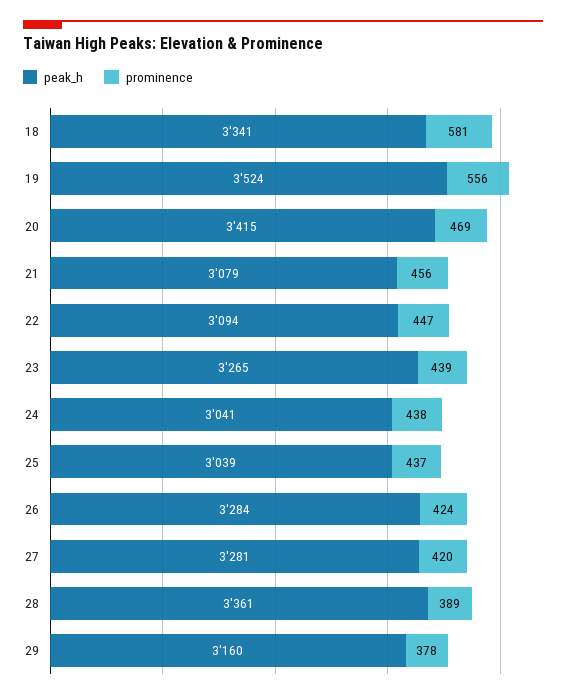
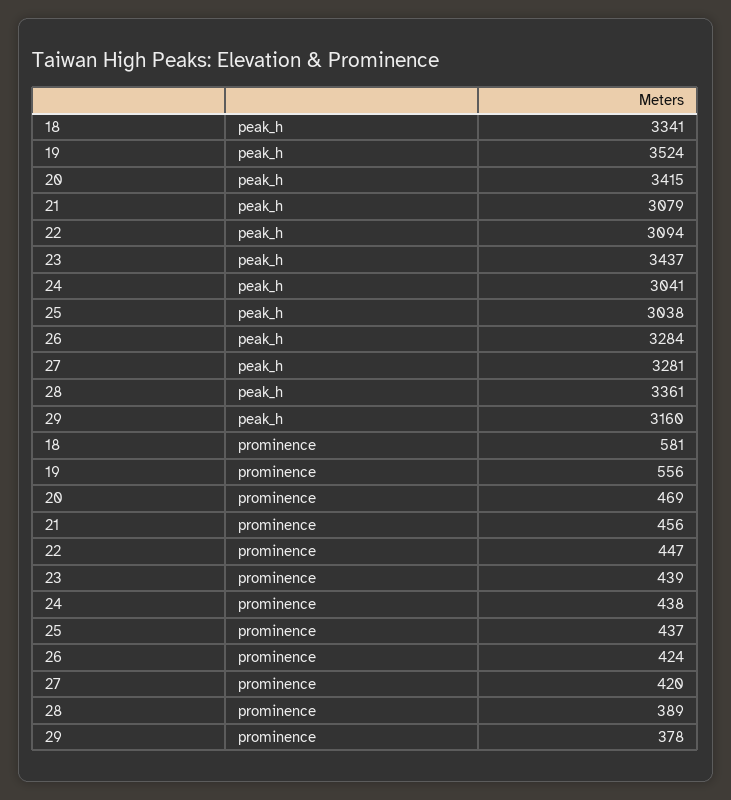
  {
    "peak_h": {
      "18": 3341,
      "19": 3524,
      "20": 3415,
      "21": 3079,
      "22": 3094,
-     "23": 3265,
+     "23": 3437,
      "24": 3041,
-     "25": 3039,
+     "25": 3038,
      "26": 3284,
      "27": 3281,
      "28": 3361,
      "29": 3160
    },
    "prominence": {
      "18": 581,
      "19": 556,
      "20": 469,
      "21": 456,
      "22": 447,
      "23": 439,
      "24": 438,
      "25": 437,
      "26": 424,
      "27": 420,
      "28": 389,
      "29": 378
    }
  }

